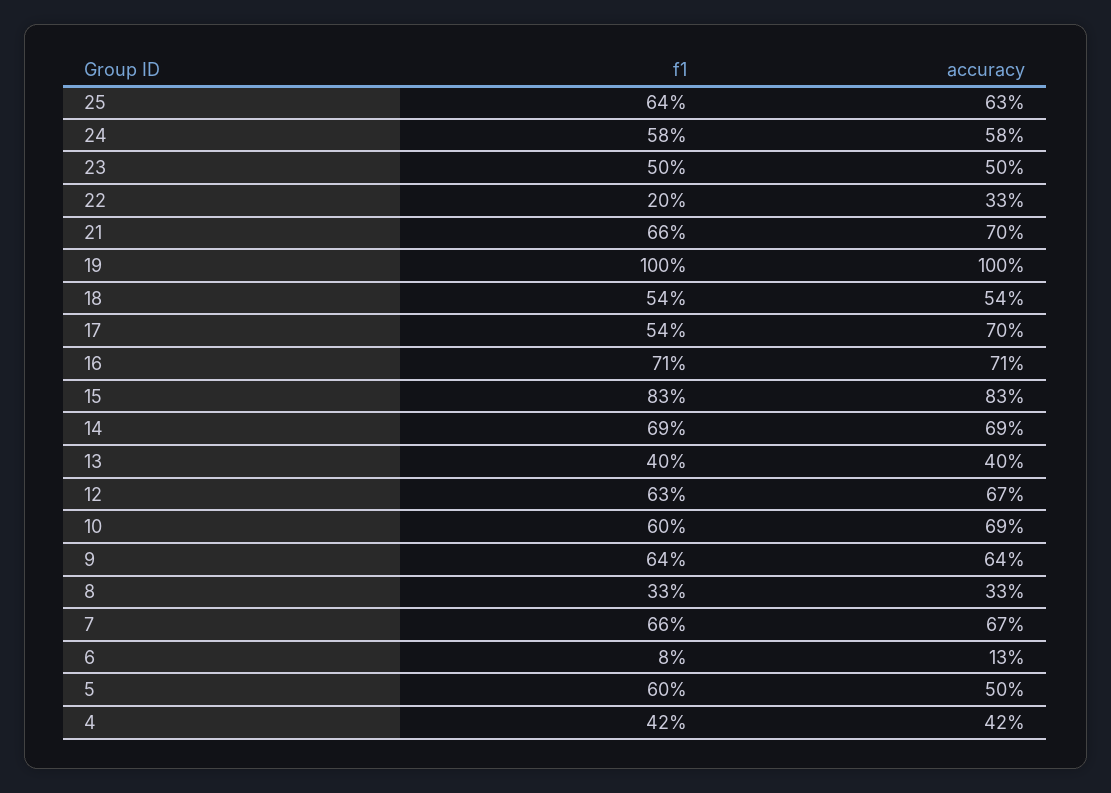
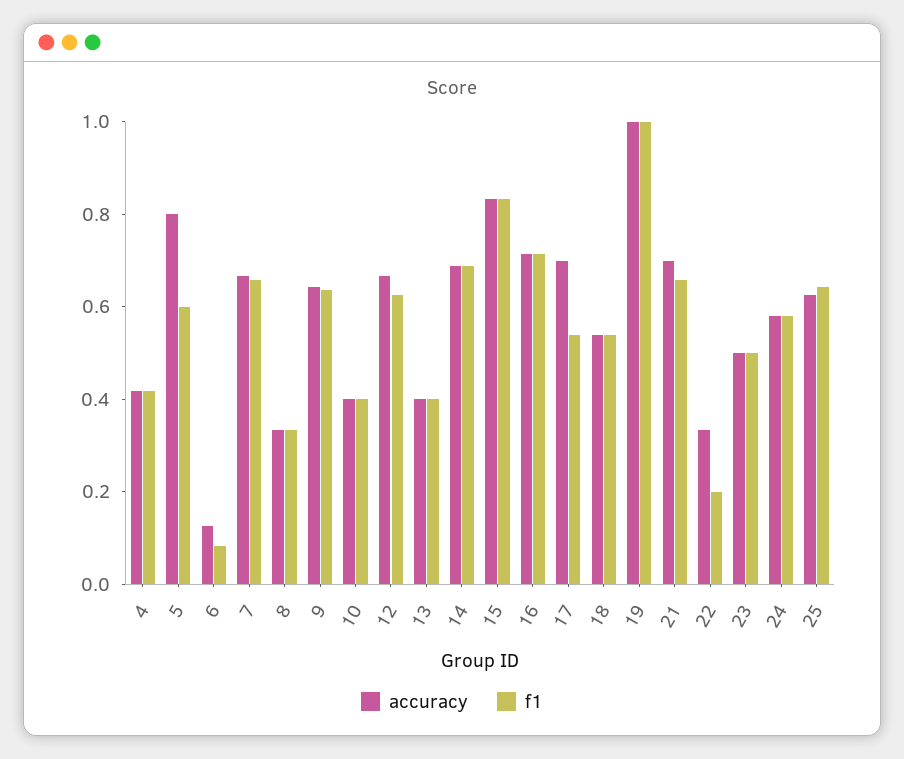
  {
    "f1": {
      "25": 0.64,
      "24": 0.58,
      "23": 0.5,
      "22": 0.2,
      "21": 0.66,
      "19": 1,
      "18": 0.54,
      "17": 0.54,
      "16": 0.71,
      "15": 0.83,
      "14": 0.69,
      "13": 0.4,
      "12": 0.63,
-     "10": 0.6,
+     "10": 0.4,
      "9": 0.64,
      "8": 0.33,
      "7": 0.66,
      "6": 0.08,
      "5": 0.6,
      "4": 0.42
    },
    "accuracy": {
      "25": 0.63,
      "24": 0.58,
      "23": 0.5,
      "22": 0.33,
      "21": 0.7,
      "19": 1,
      "18": 0.54,
      "17": 0.7,
      "16": 0.71,
      "15": 0.83,
      "14": 0.69,
      "13": 0.4,
      "12": 0.67,
-     "10": 0.69,
+     "10": 0.4,
      "9": 0.64,
      "8": 0.33,
      "7": 0.67,
      "6": 0.13,
-     "5": 0.5,
+     "5": 0.8,
      "4": 0.42
    }
  }

